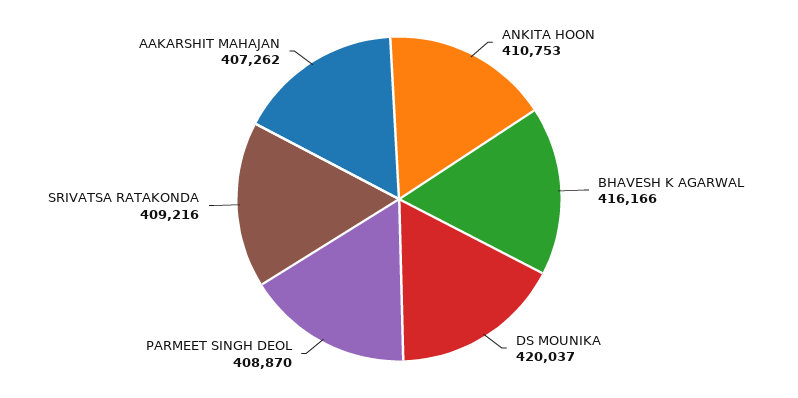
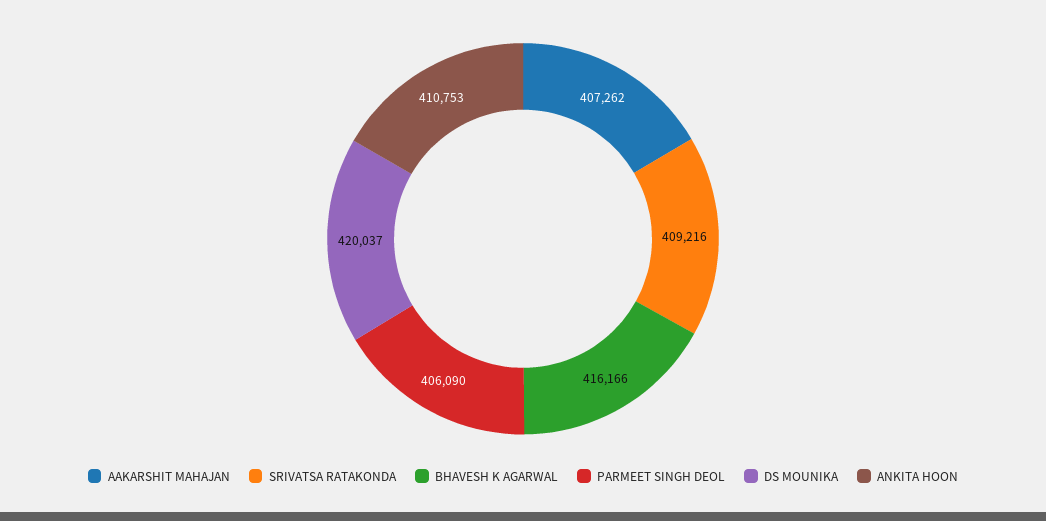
  {
    "ANKITA HOON": 410753,
    "BHAVESH K AGARWAL": 416166,
    "DS MOUNIKA": 420037,
-   "PARMEET SINGH DEOL": 408870,
+   "PARMEET SINGH DEOL": 406090,
    "SRIVATSA RATAKONDA": 409216,
    "AAKARSHIT MAHAJAN": 407262
  }

